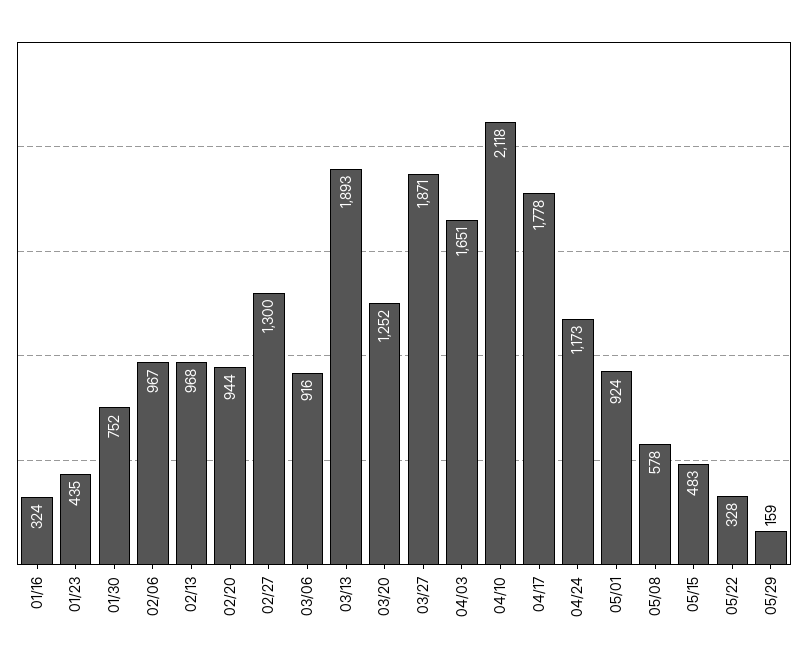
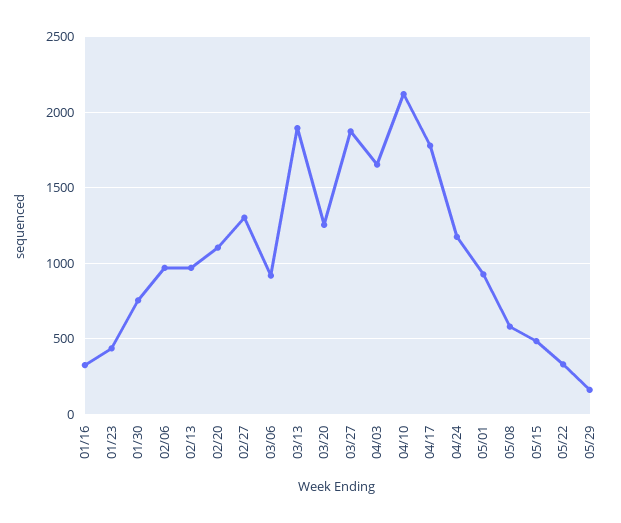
  {
    "01/16": 324,
    "01/23": 435,
    "01/30": 752,
    "02/06": 967,
    "02/13": 968,
-   "02/20": 944,
+   "02/20": 1100,
    "02/27": 1300,
    "03/06": 916,
    "03/13": 1893,
    "03/20": 1252,
    "03/27": 1871,
    "04/03": 1651,
    "04/10": 2118,
    "04/17": 1778,
    "04/24": 1173,
    "05/01": 924,
    "05/08": 578,
    "05/15": 483,
    "05/22": 328,
    "05/29": 159
  }

